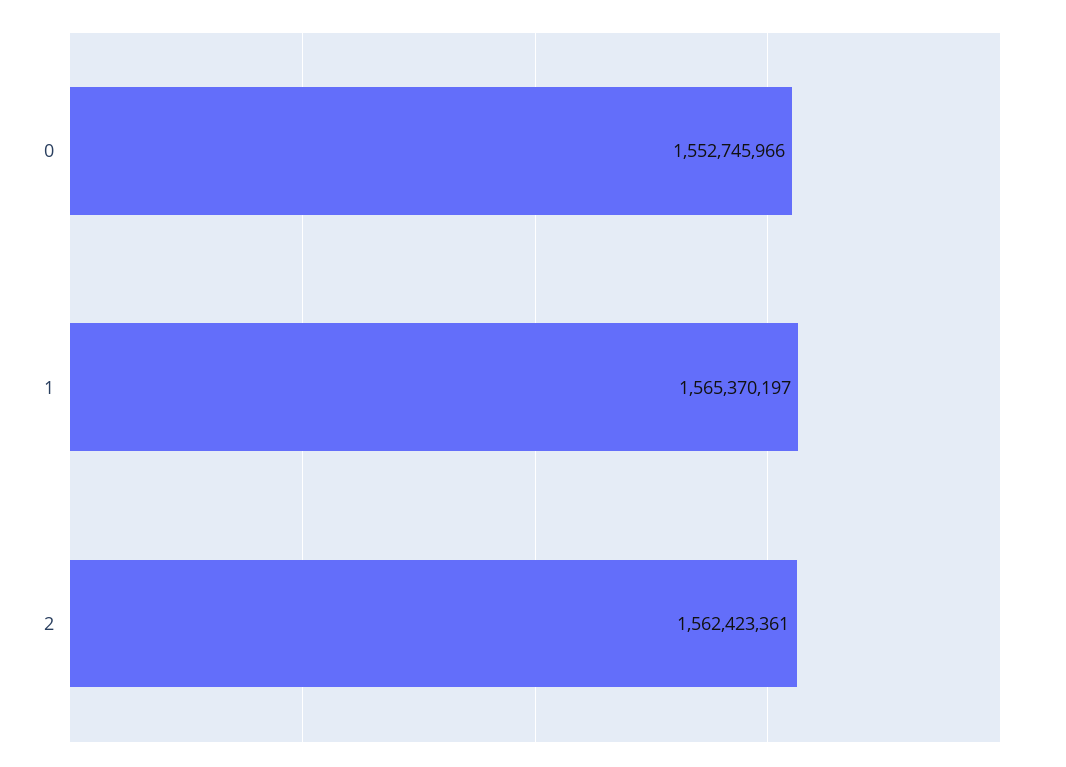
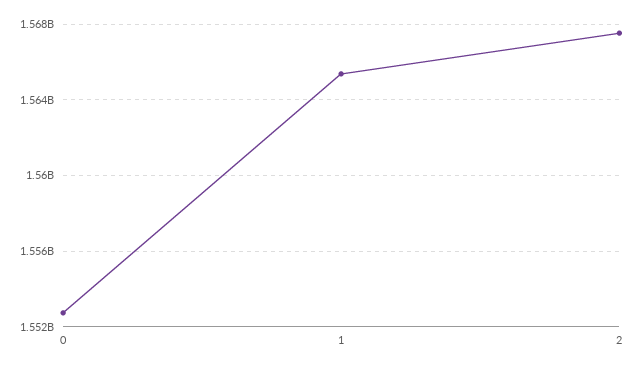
  {
    "0": 1552745966,
    "1": 1565370197,
-   "2": 1562423361
+   "2": 1567500000
  }

